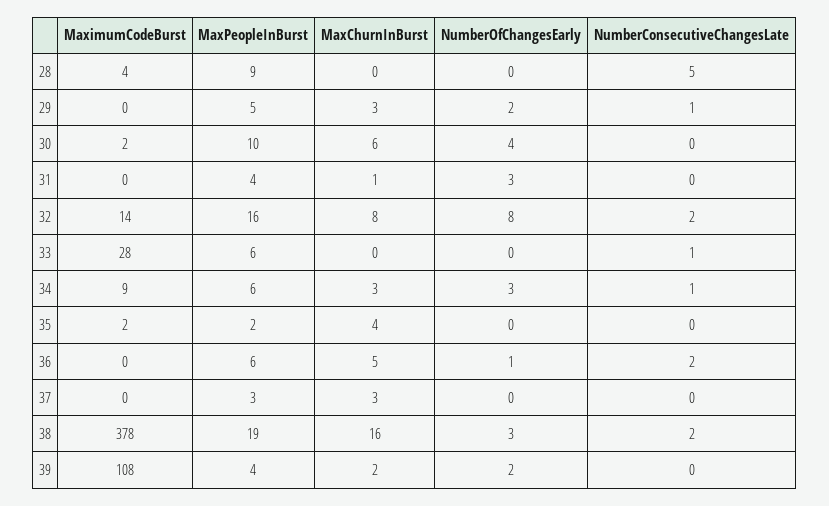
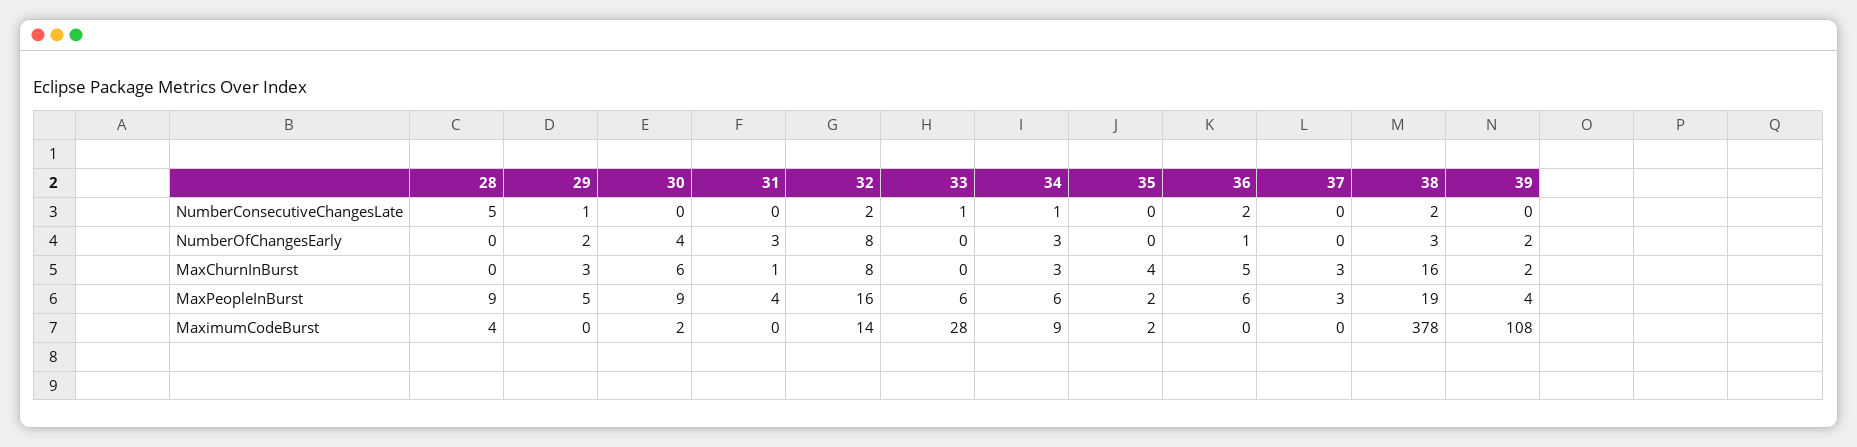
  {
    "MaximumCodeBurst": {
      "28": 4,
      "29": 0,
      "30": 2,
      "31": 0,
      "32": 14,
      "33": 28,
      "34": 9,
      "35": 2,
      "36": 0,
      "37": 0,
      "38": 378,
      "39": 108
    },
    "MaxPeopleInBurst": {
      "28": 9,
      "29": 5,
-     "30": 10,
+     "30": 9,
      "31": 4,
      "32": 16,
      "33": 6,
      "34": 6,
      "35": 2,
      "36": 6,
      "37": 3,
      "38": 19,
      "39": 4
    },
    "MaxChurnInBurst": {
      "28": 0,
      "29": 3,
      "30": 6,
      "31": 1,
      "32": 8,
      "33": 0,
      "34": 3,
      "35": 4,
      "36": 5,
      "37": 3,
      "38": 16,
      "39": 2
    },
    "NumberOfChangesEarly": {
      "28": 0,
      "29": 2,
      "30": 4,
      "31": 3,
      "32": 8,
      "33": 0,
      "34": 3,
      "35": 0,
      "36": 1,
      "37": 0,
      "38": 3,
      "39": 2
    },
    "NumberConsecutiveChangesLate": {
      "28": 5,
      "29": 1,
      "30": 0,
      "31": 0,
      "32": 2,
      "33": 1,
      "34": 1,
      "35": 0,
      "36": 2,
      "37": 0,
      "38": 2,
      "39": 0
    }
  }

